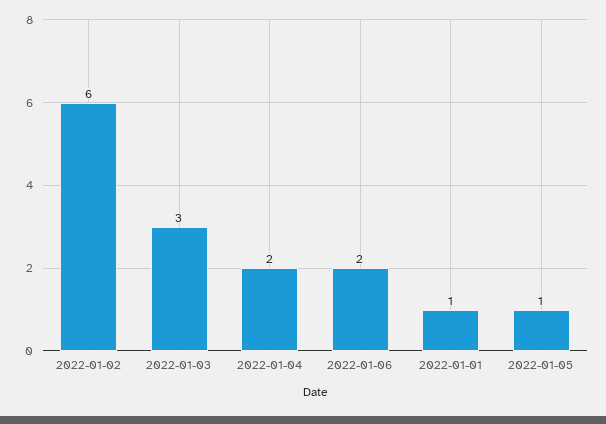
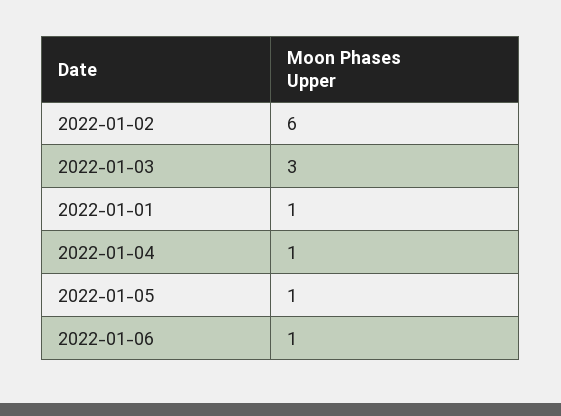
  {
    "2022-01-02": 6,
    "2022-01-03": 3,
-   "2022-01-04": 2,
+   "2022-01-04": 1,
-   "2022-01-06": 2,
+   "2022-01-06": 1,
    "2022-01-01": 1,
    "2022-01-05": 1
  }

